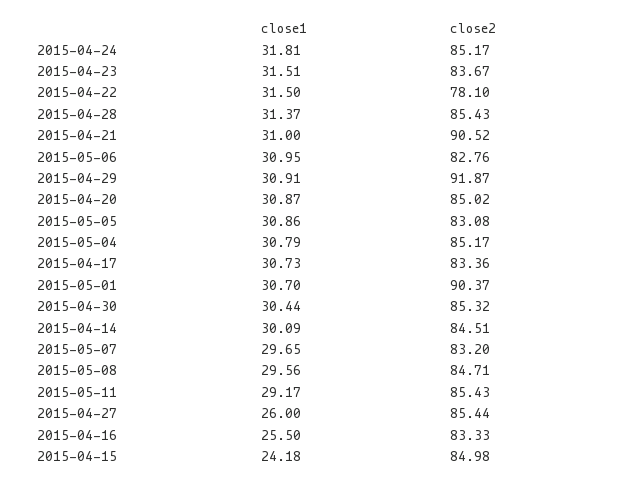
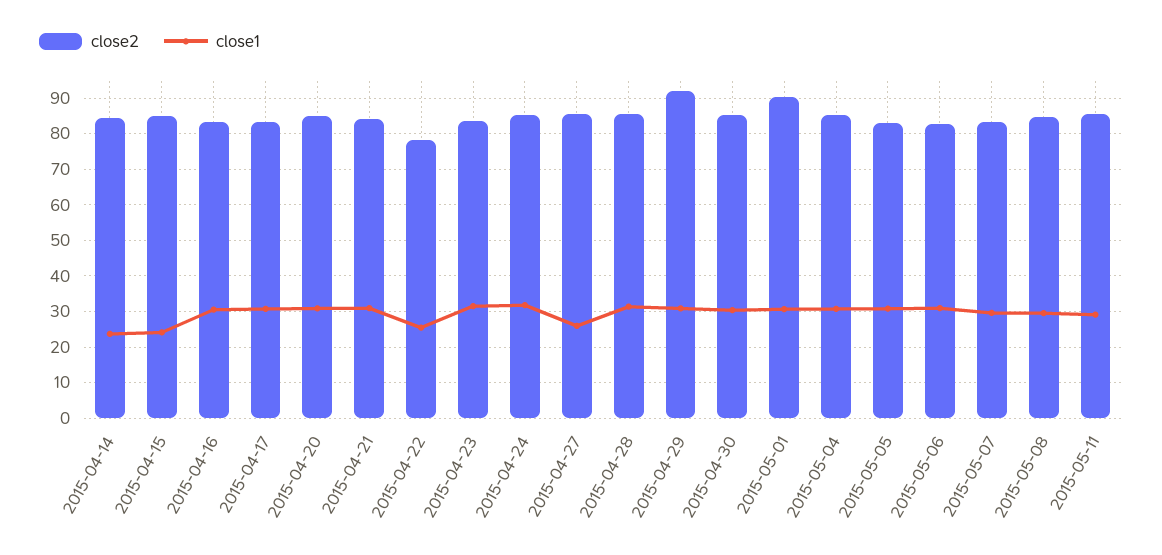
  {
    "close1": {
      "2015-04-24": 31.81,
      "2015-04-23": 31.51,
-     "2015-04-22": 31.5,
+     "2015-04-22": 26,
      "2015-04-28": 31.37,
      "2015-04-21": 31,
      "2015-05-06": 30.95,
      "2015-04-29": 30.91,
      "2015-04-20": 30.87,
      "2015-05-05": 30.86,
      "2015-05-04": 30.79,
      "2015-04-17": 30.73,
      "2015-05-01": 30.7,
      "2015-04-30": 30.44,
-     "2015-04-14": 30.09,
+     "2015-04-14": 24,
      "2015-05-07": 29.65,
      "2015-05-08": 29.56,
      "2015-05-11": 29.17,
      "2015-04-27": 26,
-     "2015-04-16": 25.5,
+     "2015-04-16": 30,
      "2015-04-15": 24.18
    },
    "close2": {
      "2015-04-24": 85.17,
      "2015-04-23": 83.67,
      "2015-04-22": 78.1,
      "2015-04-28": 85.43,
-     "2015-04-21": 90.52,
+     "2015-04-21": 84,
      "2015-05-06": 82.76,
      "2015-04-29": 91.87,
      "2015-04-20": 85.02,
      "2015-05-05": 83.08,
      "2015-05-04": 85.17,
      "2015-04-17": 83.36,
      "2015-05-01": 90.37,
      "2015-04-30": 85.32,
      "2015-04-14": 84.51,
      "2015-05-07": 83.2,
      "2015-05-08": 84.71,
      "2015-05-11": 85.43,
      "2015-04-27": 85.44,
      "2015-04-16": 83.33,
      "2015-04-15": 84.98
    }
  }

